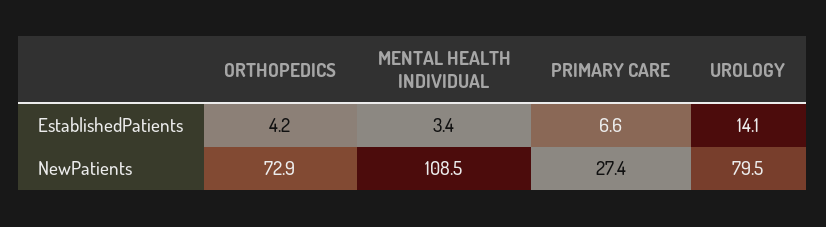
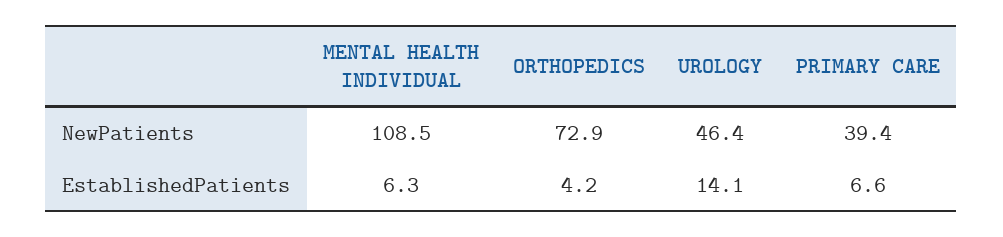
  {
    "ORTHOPEDICS": {
      "EstablishedPatients": 4.2,
      "NewPatients": 72.9
    },
    "MENTAL HEALTH INDIVIDUAL": {
-     "EstablishedPatients": 3.4,
+     "EstablishedPatients": 6.3,
      "NewPatients": 108.5
    },
    "PRIMARY CARE": {
      "EstablishedPatients": 6.6,
-     "NewPatients": 27.4
+     "NewPatients": 39.4
    },
    "UROLOGY": {
      "EstablishedPatients": 14.1,
-     "NewPatients": 79.5
+     "NewPatients": 46.4
    }
  }

